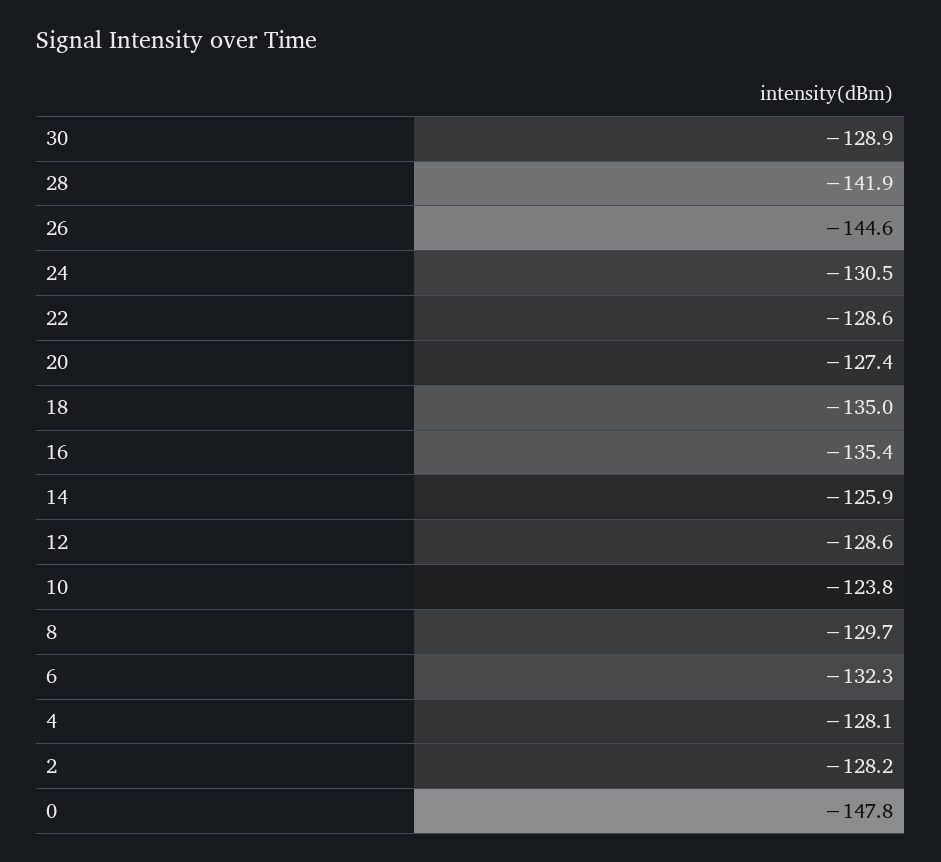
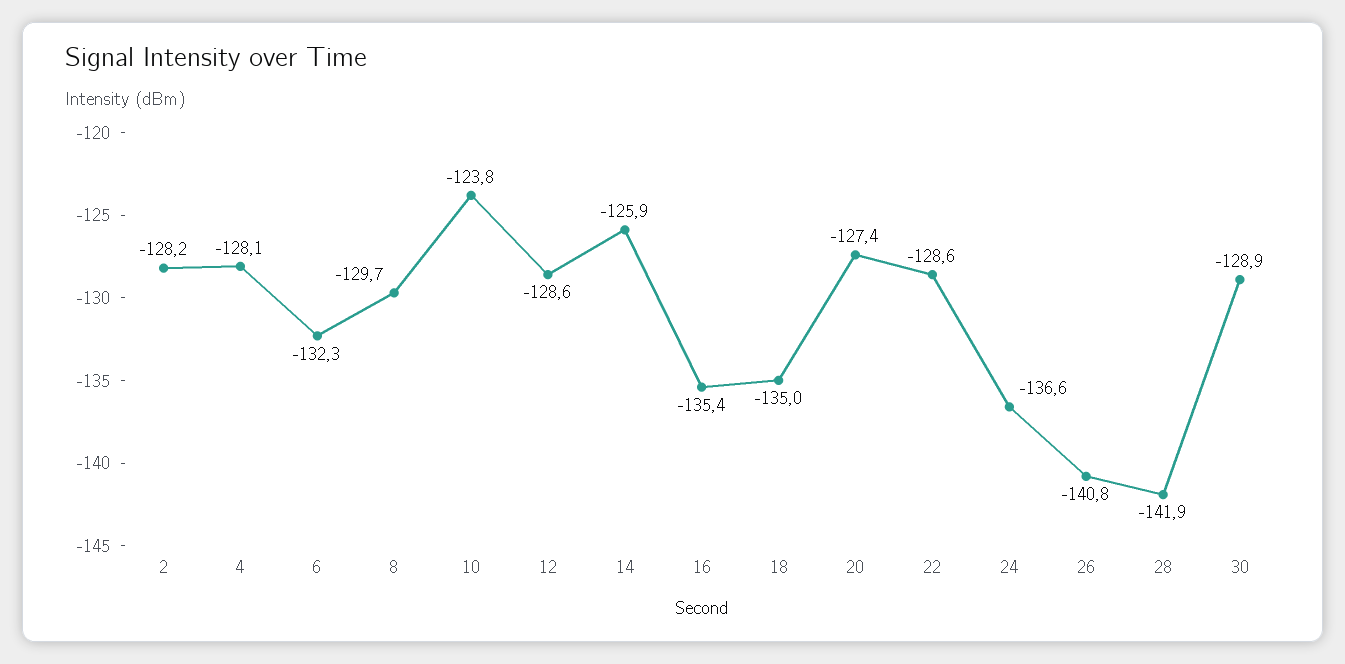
  {
    "30": -128.9,
    "28": -141.9,
-   "26": -144.6,
+   "26": -140.8,
-   "24": -130.5,
+   "24": -136.6,
    "22": -128.6,
    "20": -127.4,
    "18": -135,
    "16": -135.4,
    "14": -125.9,
    "12": -128.6,
    "10": -123.8,
    "8": -129.7,
    "6": -132.3,
    "4": -128.1,
-   "2": -128.2,
+   "2": -128.2
-   "0": -147.8
  }

